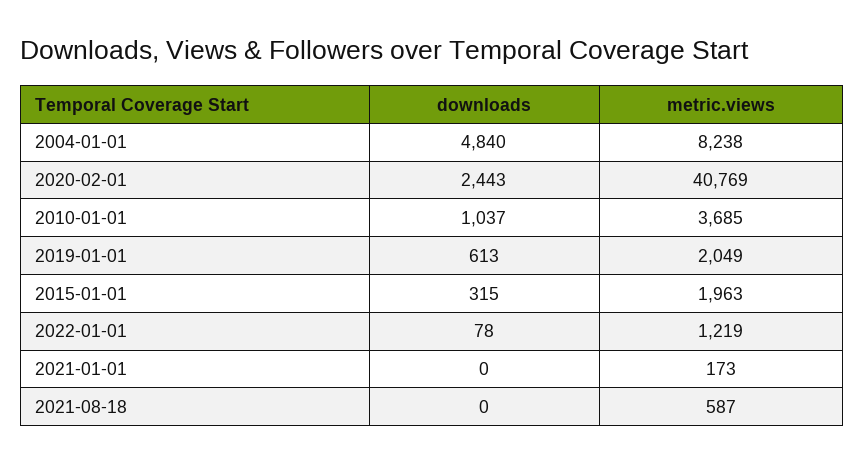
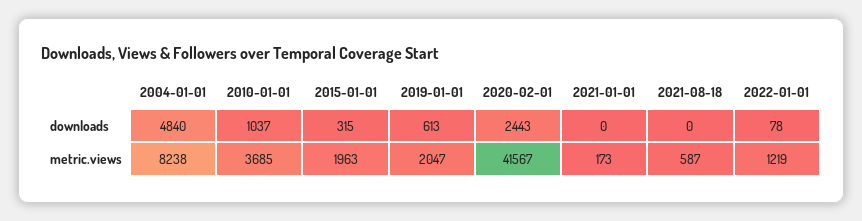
  {
    "downloads": {
      "2004-01-01": 4840,
      "2020-02-01": 2443,
      "2010-01-01": 1037,
      "2019-01-01": 613,
      "2015-01-01": 315,
      "2022-01-01": 78,
      "2021-01-01": 0,
      "2021-08-18": 0
    },
    "metric.views": {
      "2004-01-01": 8238,
-     "2020-02-01": 40769,
+     "2020-02-01": 41567,
      "2010-01-01": 3685,
-     "2019-01-01": 2049,
+     "2019-01-01": 2047,
      "2015-01-01": 1963,
      "2022-01-01": 1219,
      "2021-01-01": 173,
      "2021-08-18": 587
    }
  }

